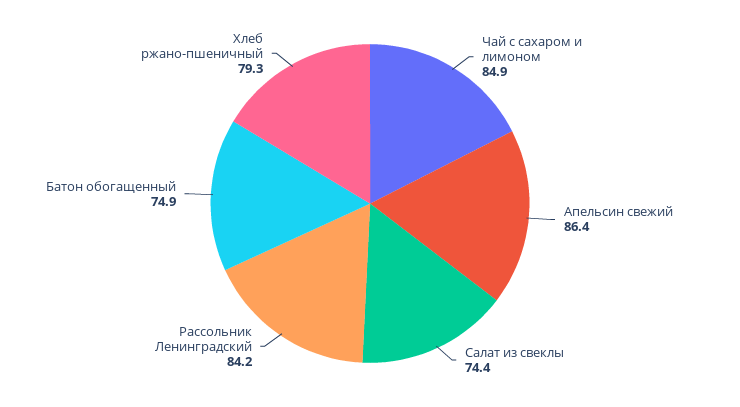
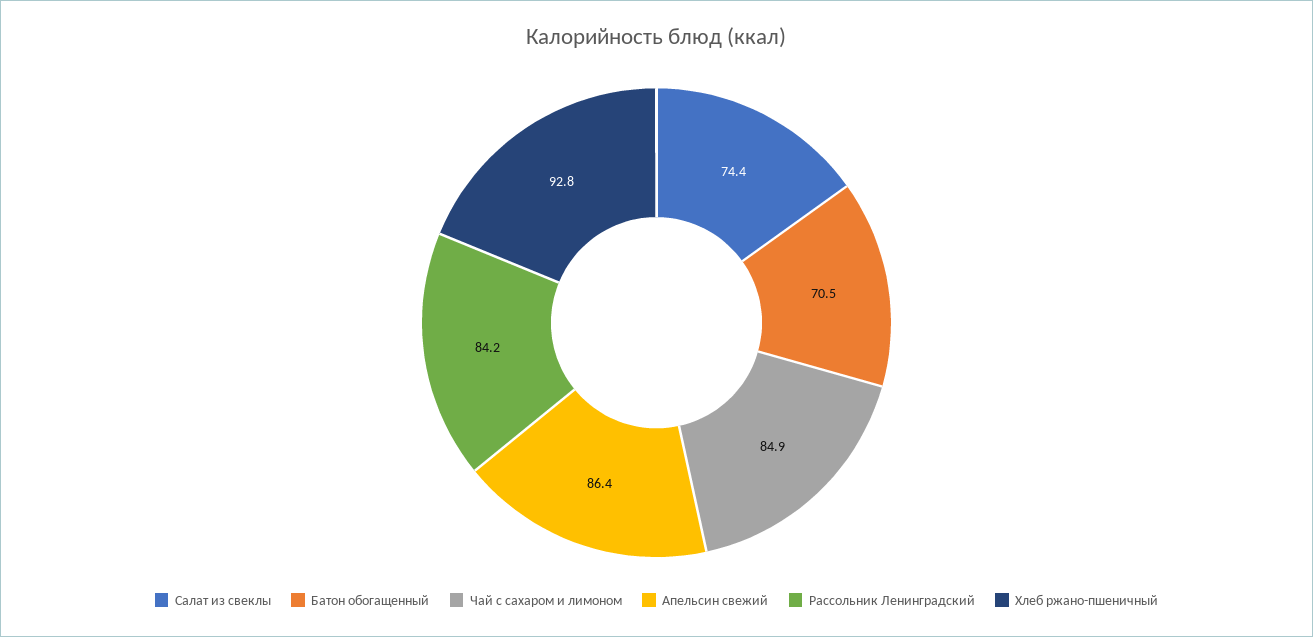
  {
    "Чай с сахаром и лимоном": 84.9,
    "Апельсин свежий": 86.4,
    "Салат из свеклы": 74.4,
    "Рассольник Ленинградский": 84.2,
-   "Батон обогащенный": 74.9,
+   "Батон обогащенный": 70.5,
-   "Хлеб ржано-пшеничный": 79.3
+   "Хлеб ржано-пшеничный": 92.8
  }

